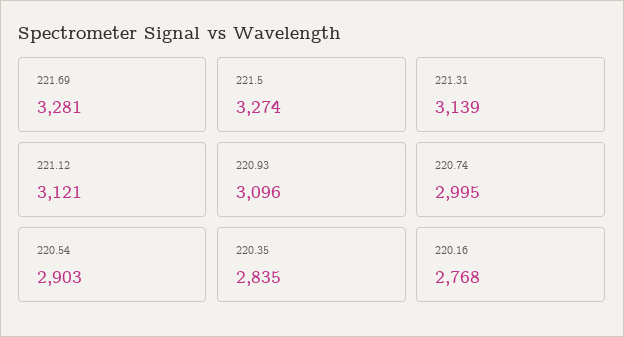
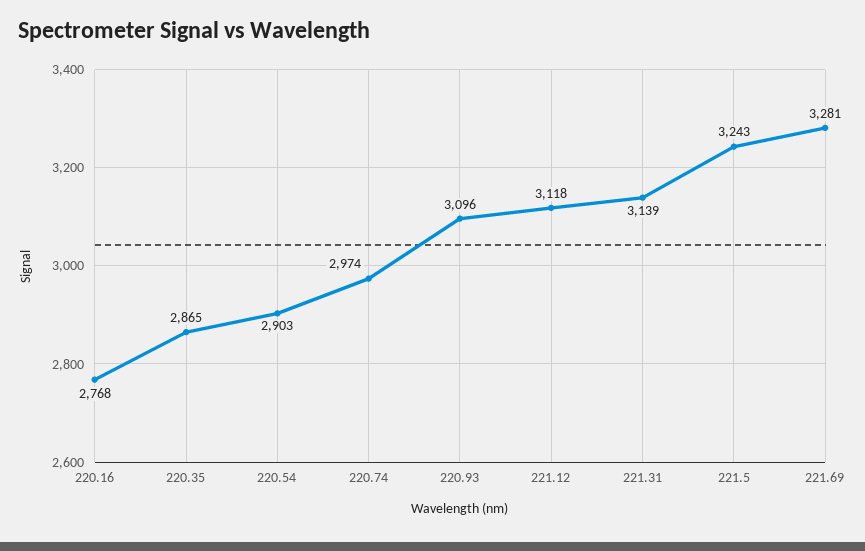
  {
    "221.69": 3281,
-   "221.5": 3274,
+   "221.5": 3243,
    "221.31": 3139,
-   "221.12": 3121,
+   "221.12": 3118,
    "220.93": 3096,
-   "220.74": 2995,
+   "220.74": 2974,
    "220.54": 2903,
-   "220.35": 2835,
+   "220.35": 2865,
    "220.16": 2768
  }

